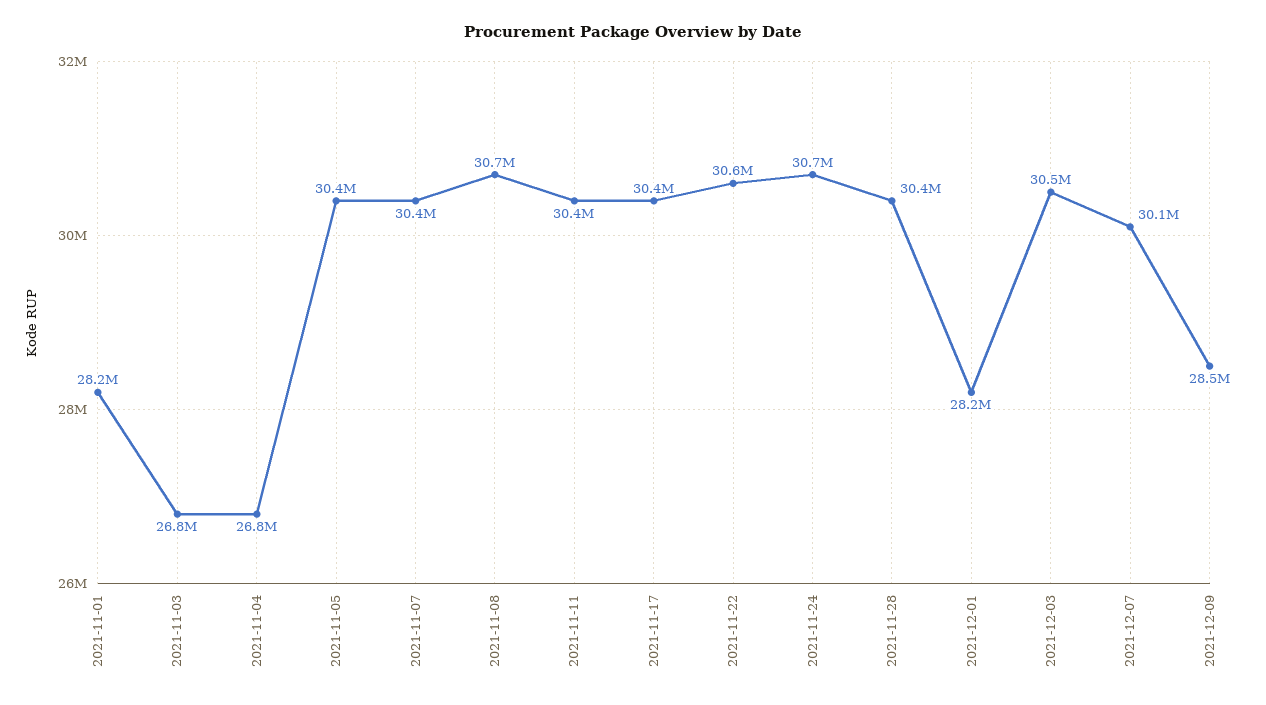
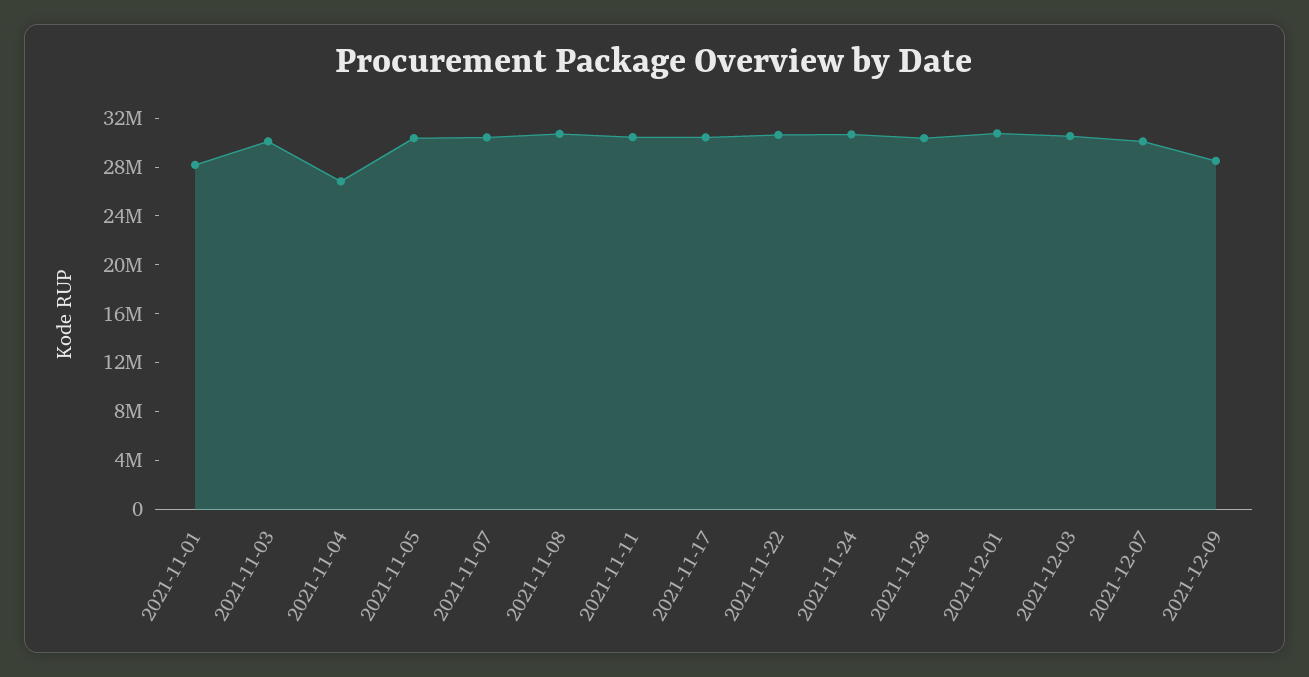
  {
    "2021-11-01": 28200000,
-   "2021-11-03": 26800000,
+   "2021-11-03": 30000000,
    "2021-11-04": 26800000,
    "2021-11-05": 30400000,
    "2021-11-07": 30400000,
    "2021-11-08": 30700000,
    "2021-11-11": 30400000,
    "2021-11-17": 30400000,
    "2021-11-22": 30600000,
    "2021-11-24": 30700000,
    "2021-11-28": 30400000,
-   "2021-12-01": 28200000,
+   "2021-12-01": 31000000,
    "2021-12-03": 30500000,
    "2021-12-07": 30100000,
    "2021-12-09": 28500000
  }

